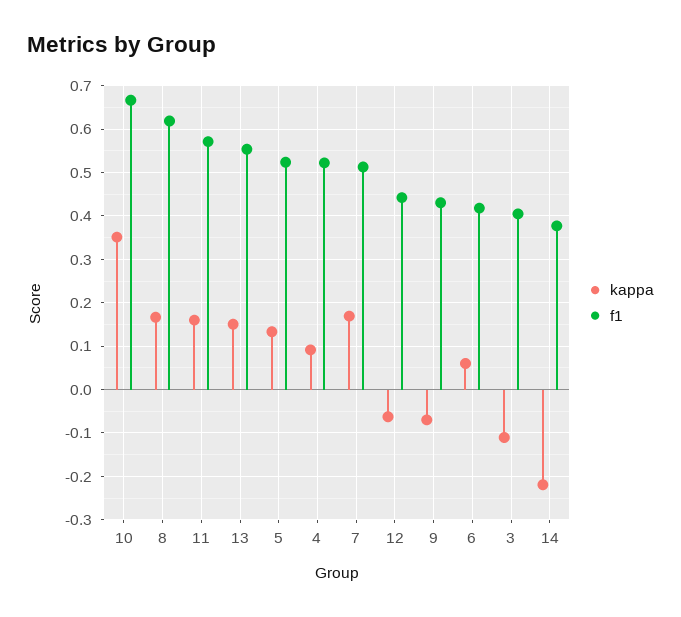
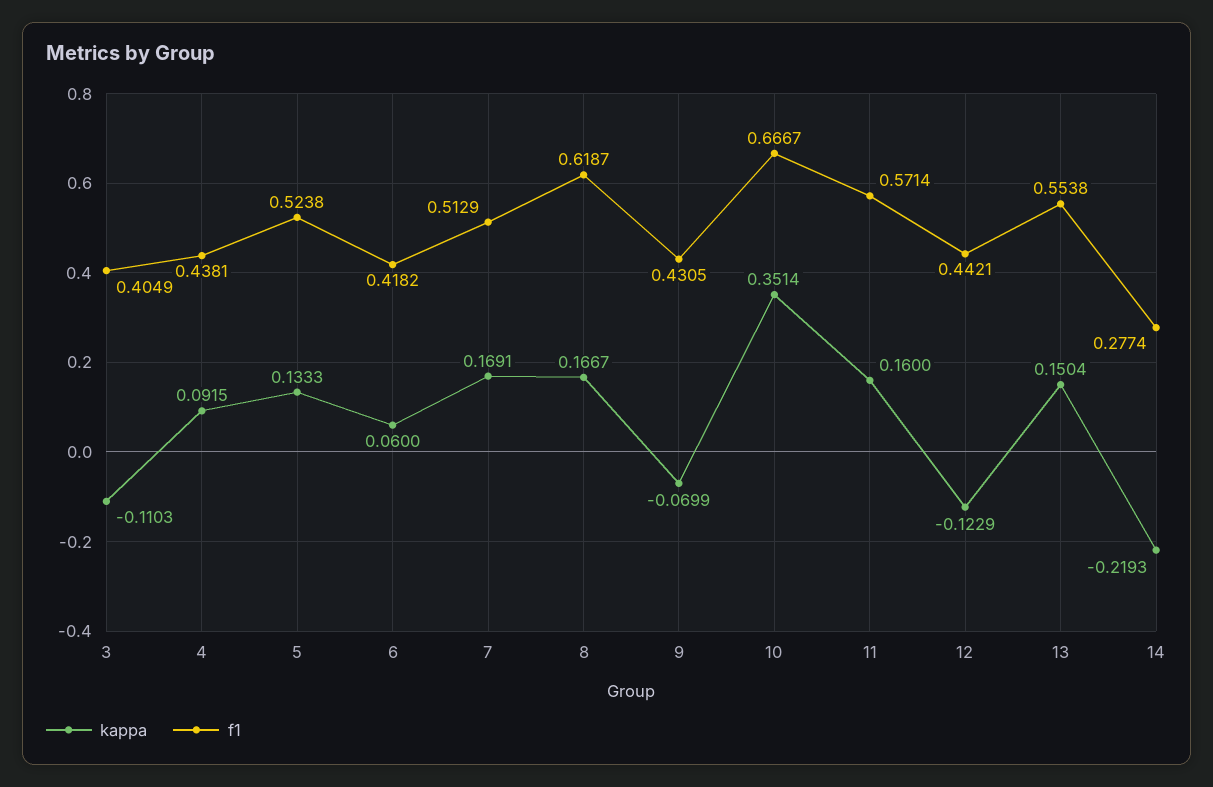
  {
    "kappa": {
      "10": 0.3514,
      "8": 0.1667,
      "11": 0.16,
      "13": 0.1504,
      "5": 0.1333,
      "4": 0.0915,
      "7": 0.1691,
-     "12": -0.06,
+     "12": -0.1229,
      "9": -0.0699,
      "6": 0.06,
      "3": -0.1103,
      "14": -0.2193
    },
    "f1": {
      "10": 0.6667,
      "8": 0.6187,
      "11": 0.5714,
      "13": 0.5538,
      "5": 0.5238,
-     "4": 0.52,
+     "4": 0.4381,
      "7": 0.5129,
      "12": 0.4421,
      "9": 0.4305,
      "6": 0.4182,
      "3": 0.4049,
-     "14": 0.38
+     "14": 0.2774
    }
  }

